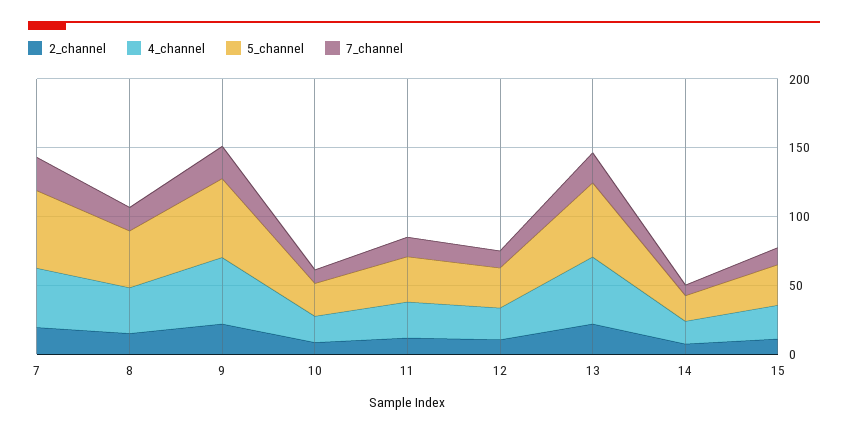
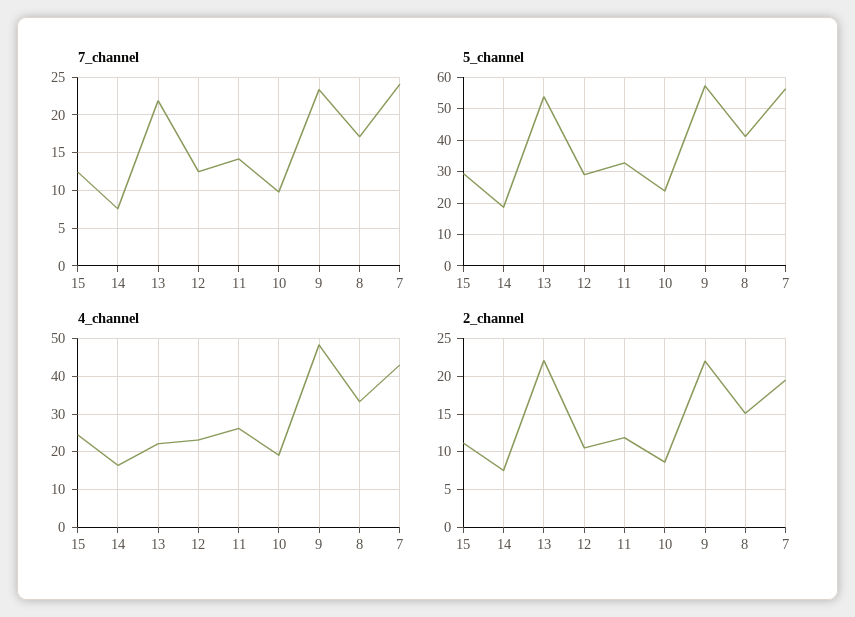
  {
    "2_channel": {
      "7": 19,
      "8": 15,
      "9": 22,
      "10": 9,
      "11": 12,
      "12": 11,
      "13": 22,
      "14": 8,
      "15": 11
    },
    "4_channel": {
      "7": 44,
      "8": 34,
      "9": 48,
      "10": 20,
      "11": 26,
      "12": 24,
-     "13": 50,
+     "13": 22,
      "14": 16,
      "15": 24
    },
    "5_channel": {
      "7": 56,
      "8": 42,
      "9": 58,
      "10": 24,
      "11": 32,
      "12": 28,
      "13": 54,
      "14": 18,
      "15": 30
    },
    "7_channel": {
      "7": 24,
      "8": 17,
      "9": 23,
      "10": 10,
      "11": 14,
      "12": 12,
      "13": 22,
      "14": 8,
      "15": 12
    }
  }

